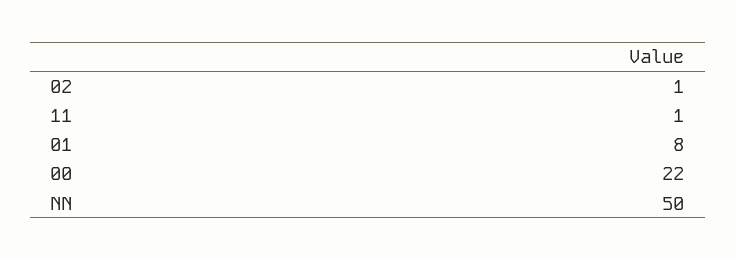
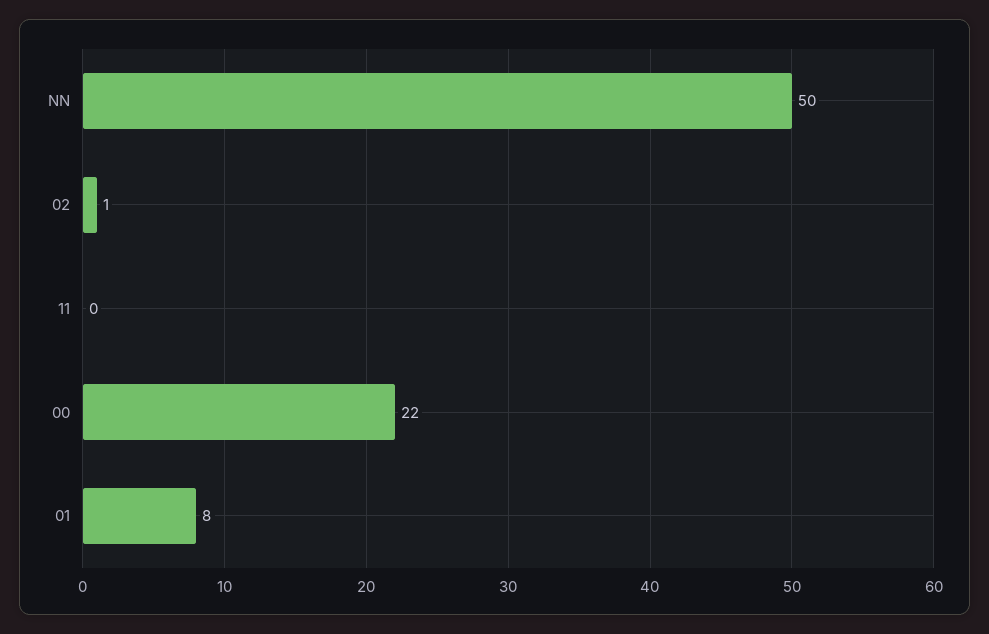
  {
    "02": 1,
-   "11": 1,
+   "11": 0,
    "01": 8,
    "00": 22,
    "NN": 50
  }

